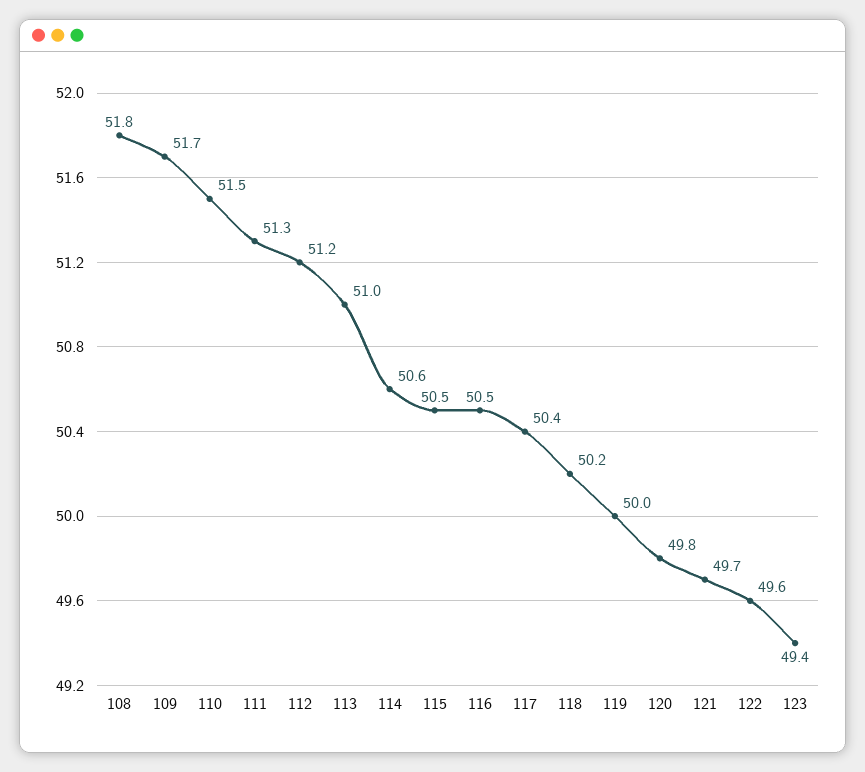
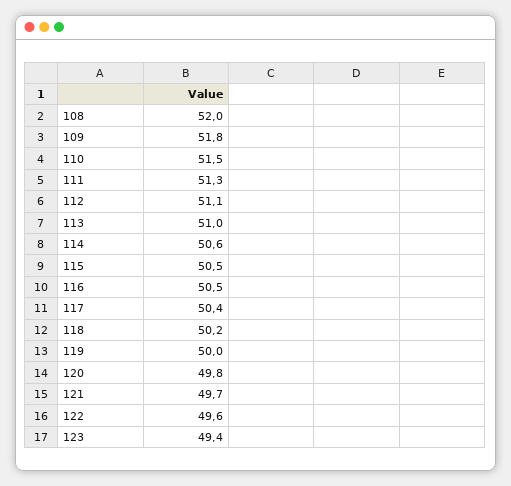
  {
-   "108": 51.8,
+   "108": 52,
-   "109": 51.7,
+   "109": 51.8,
    "110": 51.5,
    "111": 51.3,
-   "112": 51.2,
+   "112": 51.1,
    "113": 51,
    "114": 50.6,
    "115": 50.5,
    "116": 50.5,
    "117": 50.4,
    "118": 50.2,
    "119": 50,
    "120": 49.8,
    "121": 49.7,
    "122": 49.6,
    "123": 49.4
  }

